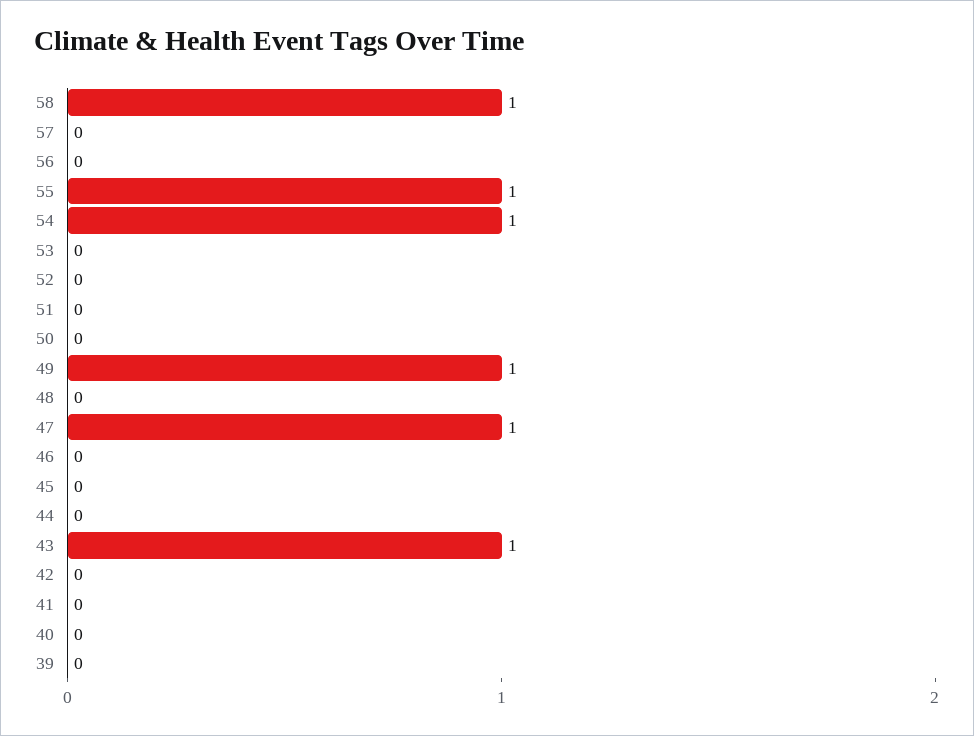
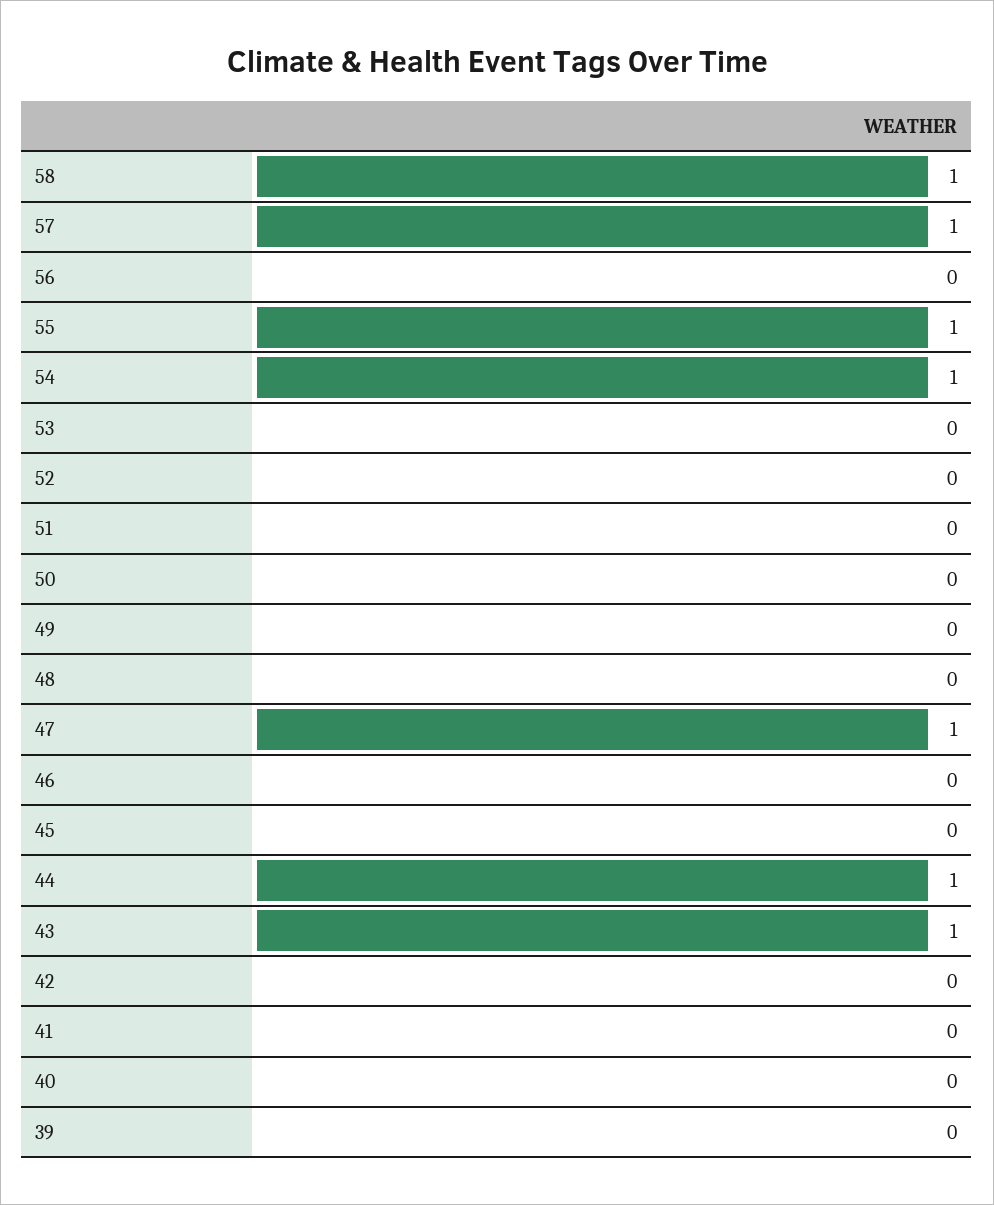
  {
    "58": 1,
-   "57": 0,
+   "57": 1,
    "56": 0,
    "55": 1,
    "54": 1,
    "53": 0,
    "52": 0,
    "51": 0,
    "50": 0,
-   "49": 1,
+   "49": 0,
    "48": 0,
    "47": 1,
    "46": 0,
    "45": 0,
-   "44": 0,
+   "44": 1,
    "43": 1,
    "42": 0,
    "41": 0,
    "40": 0,
    "39": 0
  }

